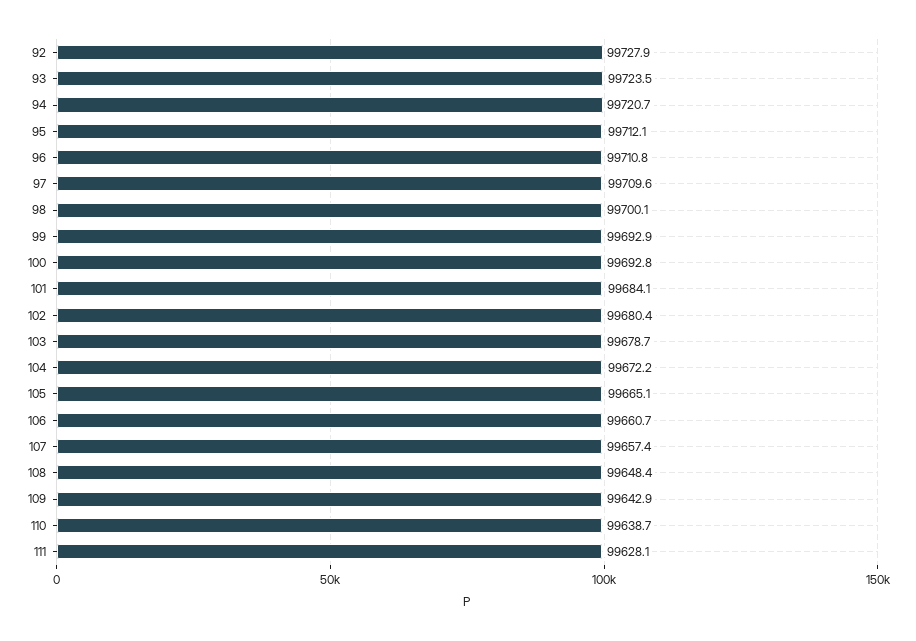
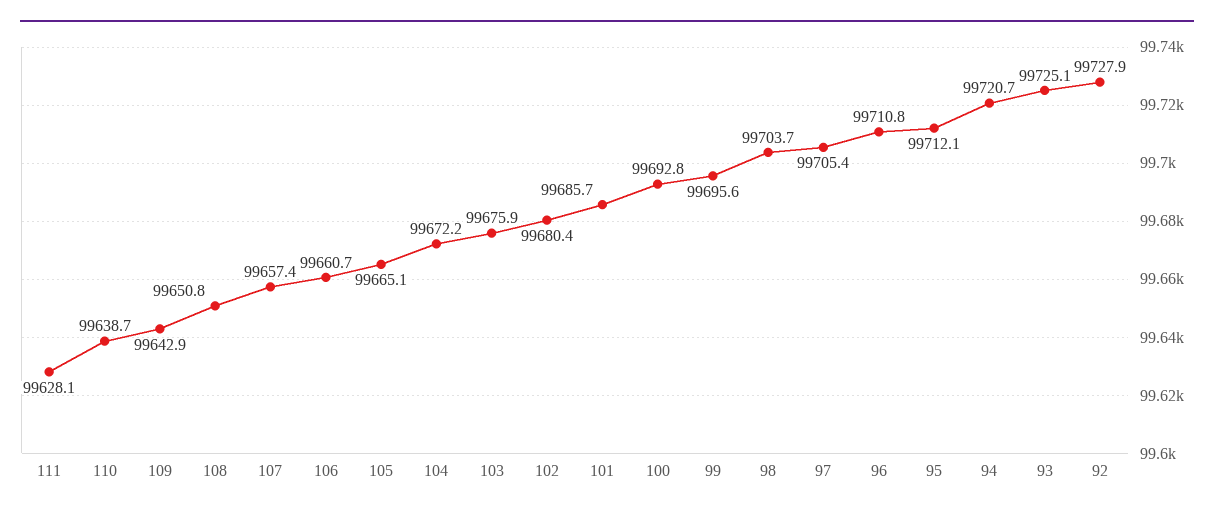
  {
    "92": 99727.9,
-   "93": 99723.5,
+   "93": 99725.1,
    "94": 99720.7,
    "95": 99712.1,
    "96": 99710.8,
-   "97": 99709.6,
+   "97": 99705.4,
-   "98": 99700.1,
+   "98": 99703.7,
-   "99": 99692.9,
+   "99": 99695.6,
    "100": 99692.8,
-   "101": 99684.1,
+   "101": 99685.7,
    "102": 99680.4,
-   "103": 99678.7,
+   "103": 99675.9,
    "104": 99672.2,
    "105": 99665.1,
    "106": 99660.7,
    "107": 99657.4,
-   "108": 99648.4,
+   "108": 99650.8,
    "109": 99642.9,
    "110": 99638.7,
    "111": 99628.1
  }

